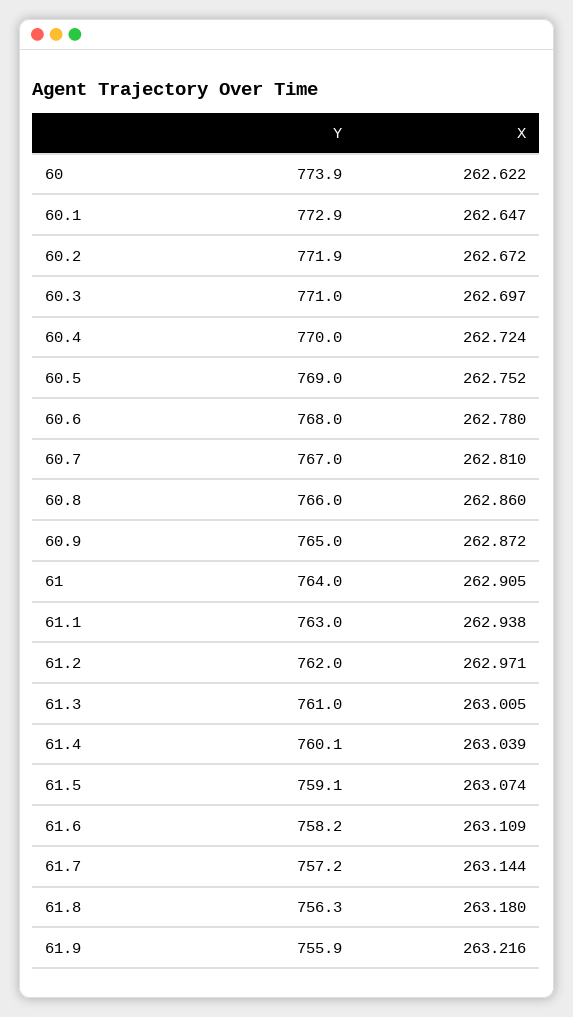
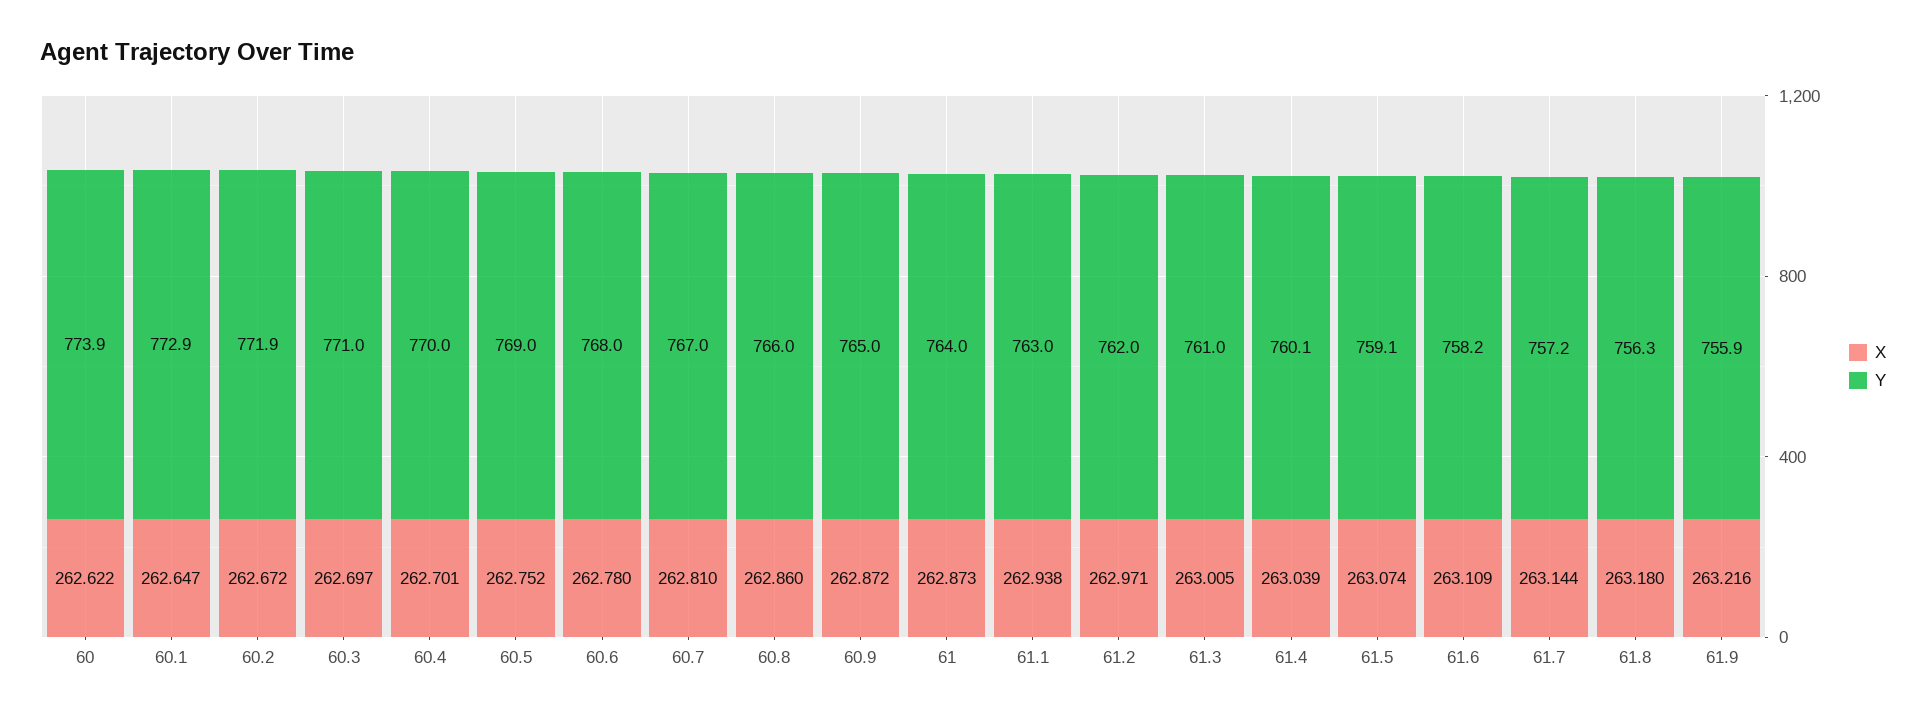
  {
    "Y": {
      "60": 773.9,
      "60.1": 772.9,
      "60.2": 771.9,
      "60.3": 771,
      "60.4": 770,
      "60.5": 769,
      "60.6": 768,
      "60.7": 767,
      "60.8": 766,
      "60.9": 765,
      "61": 764,
      "61.1": 763,
      "61.2": 762,
      "61.3": 761,
      "61.4": 760.1,
      "61.5": 759.1,
      "61.6": 758.2,
      "61.7": 757.2,
      "61.8": 756.3,
      "61.9": 755.9
    },
    "X": {
      "60": 262.622,
      "60.1": 262.647,
      "60.2": 262.672,
      "60.3": 262.697,
-     "60.4": 262.724,
+     "60.4": 262.701,
      "60.5": 262.752,
      "60.6": 262.78,
      "60.7": 262.81,
      "60.8": 262.86,
      "60.9": 262.872,
-     "61": 262.905,
+     "61": 262.873,
      "61.1": 262.938,
      "61.2": 262.971,
      "61.3": 263.005,
      "61.4": 263.039,
      "61.5": 263.074,
      "61.6": 263.109,
      "61.7": 263.144,
      "61.8": 263.18,
      "61.9": 263.216
    }
  }

